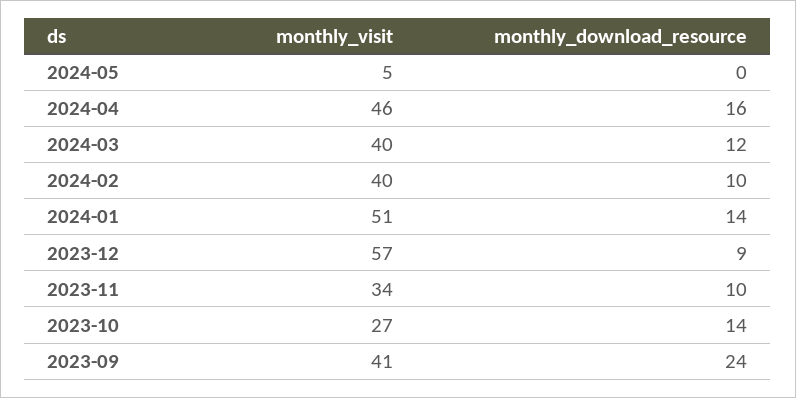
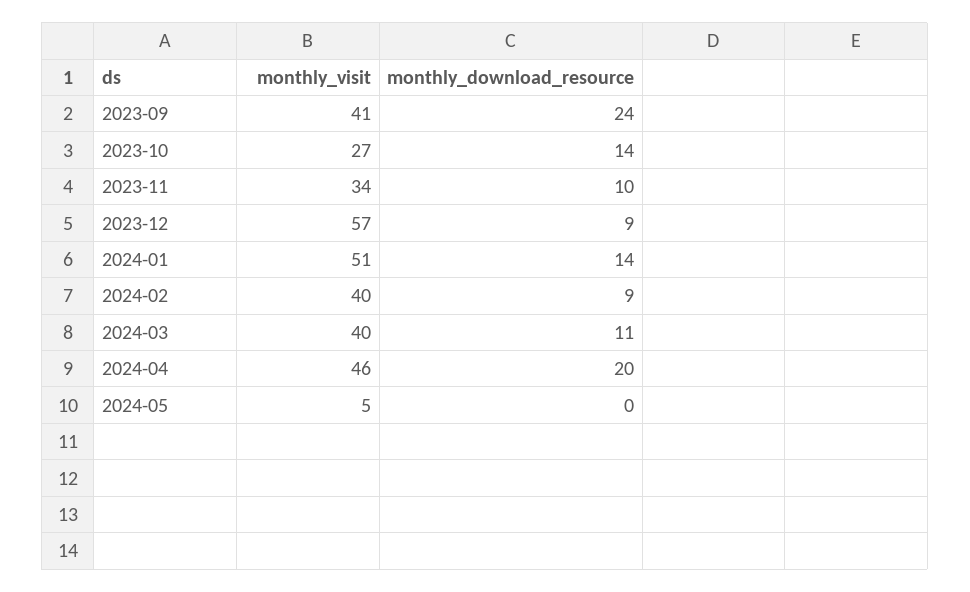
  {
    "monthly_visit": {
      "2024-05": 5,
      "2024-04": 46,
      "2024-03": 40,
      "2024-02": 40,
      "2024-01": 51,
      "2023-12": 57,
      "2023-11": 34,
      "2023-10": 27,
      "2023-09": 41
    },
    "monthly_download_resource": {
      "2024-05": 0,
-     "2024-04": 16,
+     "2024-04": 20,
-     "2024-03": 12,
+     "2024-03": 11,
-     "2024-02": 10,
+     "2024-02": 9,
      "2024-01": 14,
      "2023-12": 9,
      "2023-11": 10,
      "2023-10": 14,
      "2023-09": 24
    }
  }

